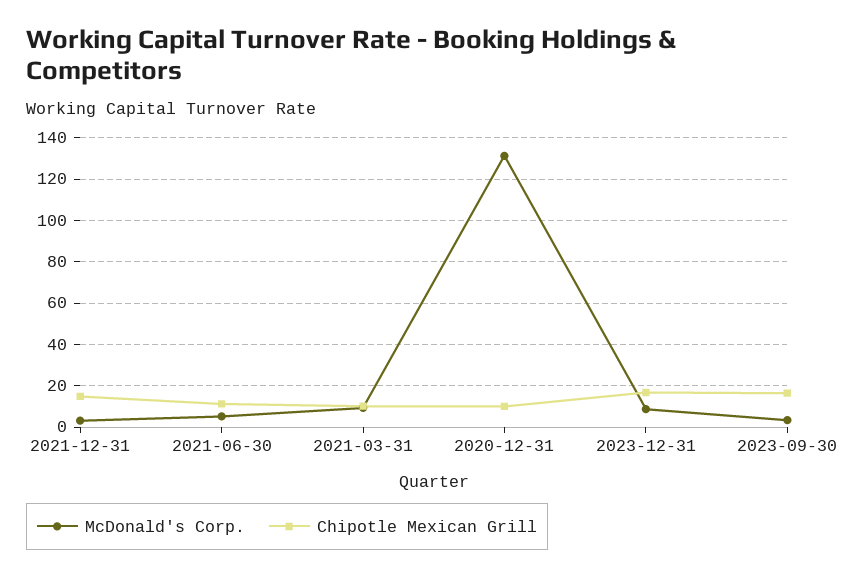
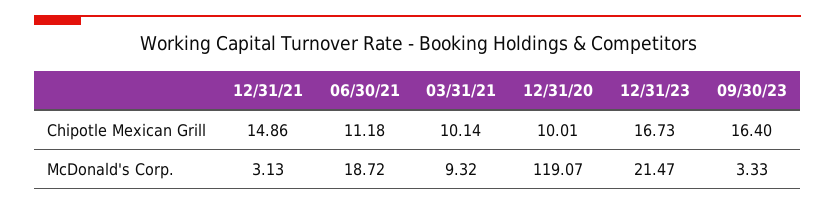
  {
    "McDonald's Corp.": {
      "2021-12-31": 3.13,
-     "2021-06-30": 5,
+     "2021-06-30": 18.72,
      "2021-03-31": 9.32,
-     "2020-12-31": 130,
+     "2020-12-31": 119.07,
-     "2023-12-31": 10,
+     "2023-12-31": 21.47,
      "2023-09-30": 3.33
    },
    "Chipotle Mexican Grill": {
      "2021-12-31": 14.86,
      "2021-06-30": 11.18,
      "2021-03-31": 10.14,
      "2020-12-31": 10.01,
      "2023-12-31": 16.73,
      "2023-09-30": 16.4
    }
  }

